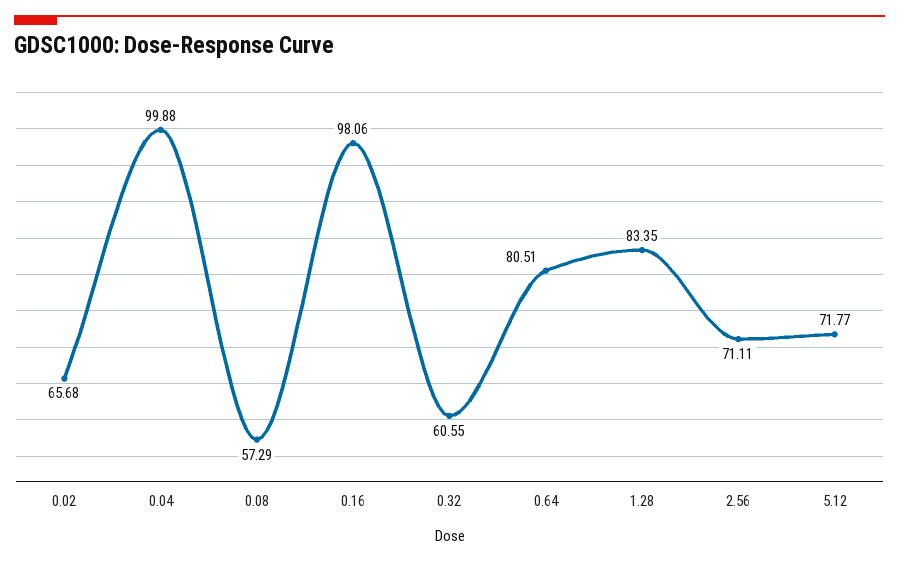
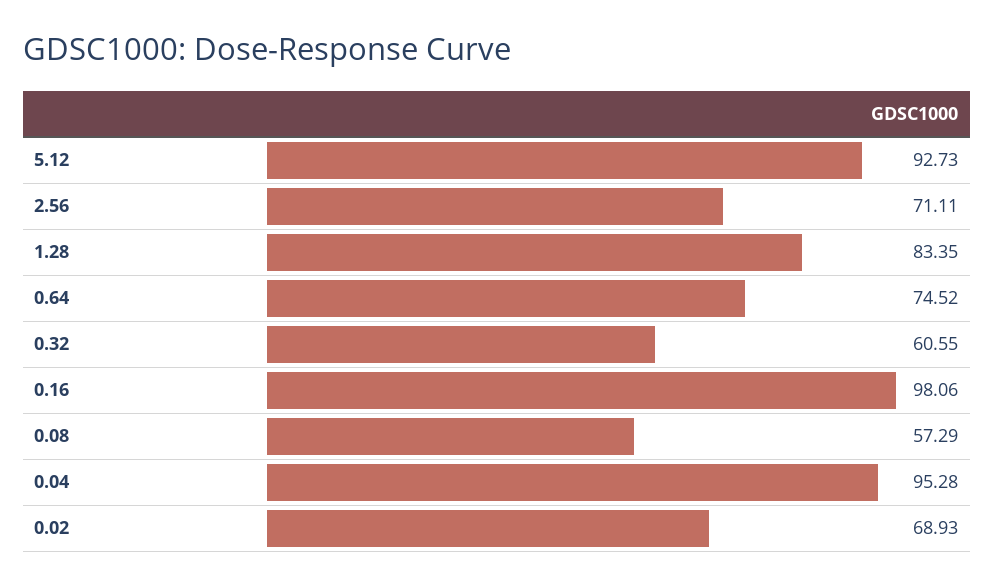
  {
-   "0.02": 65.68,
+   "0.02": 68.93,
-   "0.04": 99.88,
+   "0.04": 95.28,
    "0.08": 57.29,
    "0.16": 98.06,
    "0.32": 60.55,
-   "0.64": 80.51,
+   "0.64": 74.52,
    "1.28": 83.35,
    "2.56": 71.11,
-   "5.12": 71.77
+   "5.12": 92.73
  }

